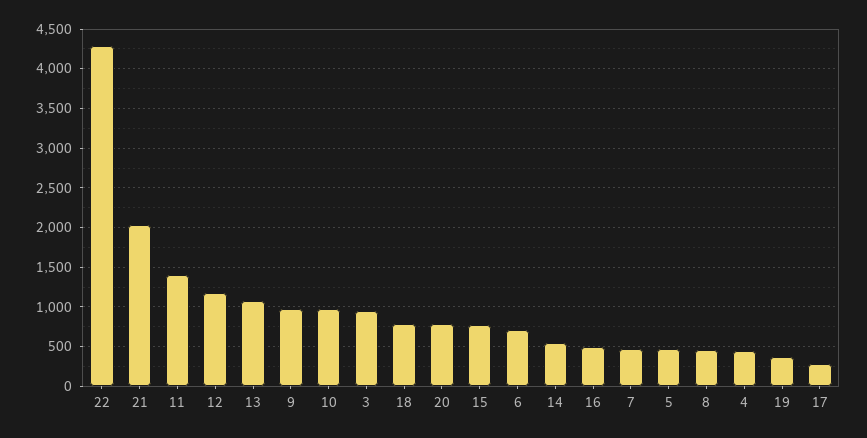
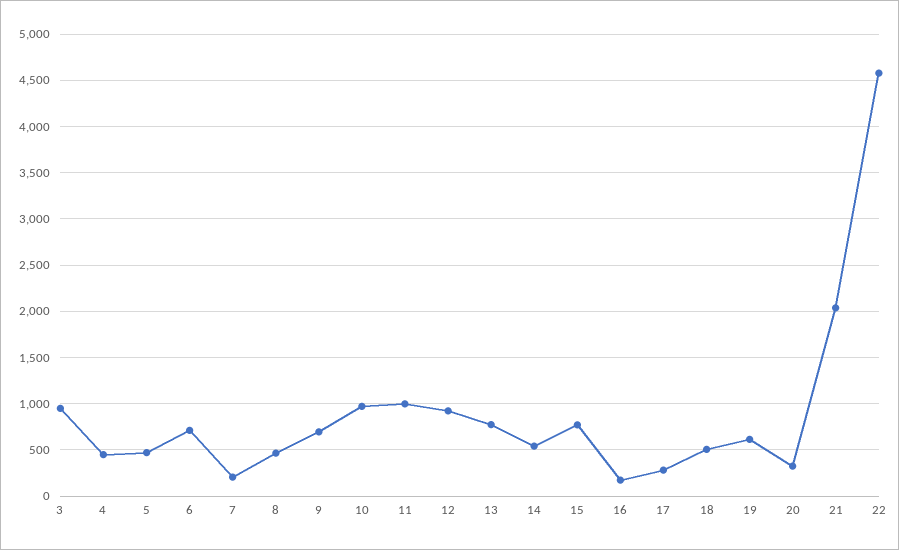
  {
-   "22": 4300,
+   "22": 4600,
    "21": 2000,
-   "11": 1400,
+   "11": 1000,
-   "12": 1200,
+   "12": 900,
-   "13": 1100,
+   "13": 800,
-   "9": 1000,
+   "9": 700,
    "10": 1000,
    "3": 1000,
-   "18": 800,
+   "18": 500,
-   "20": 800,
+   "20": 300,
    "15": 800,
    "6": 700,
    "14": 500,
-   "16": 500,
+   "16": 200,
-   "7": 500,
+   "7": 200,
    "5": 500,
    "8": 500,
    "4": 400,
-   "19": 400,
+   "19": 600,
    "17": 300
  }

